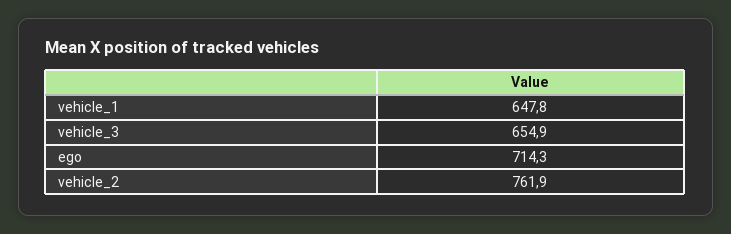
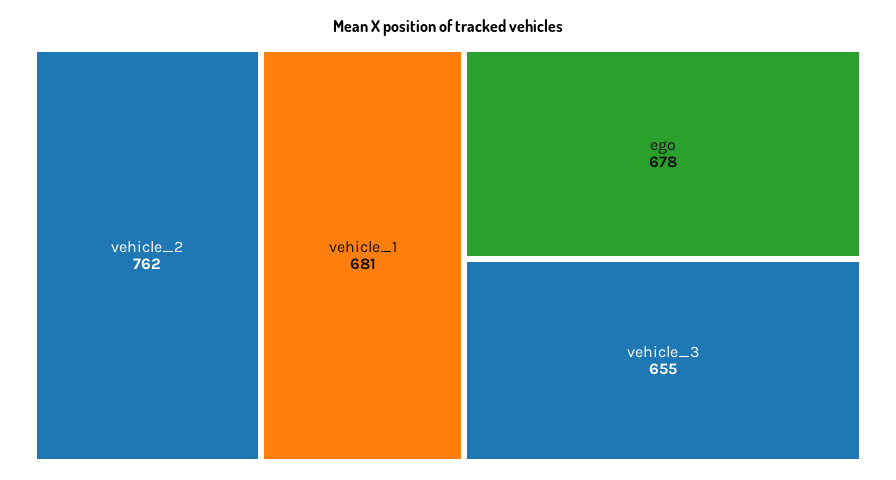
  {
-   "vehicle_1": 647.8,
+   "vehicle_1": 681,
    "vehicle_3": 654.9,
-   "ego": 714.3,
+   "ego": 678,
    "vehicle_2": 761.9
  }

